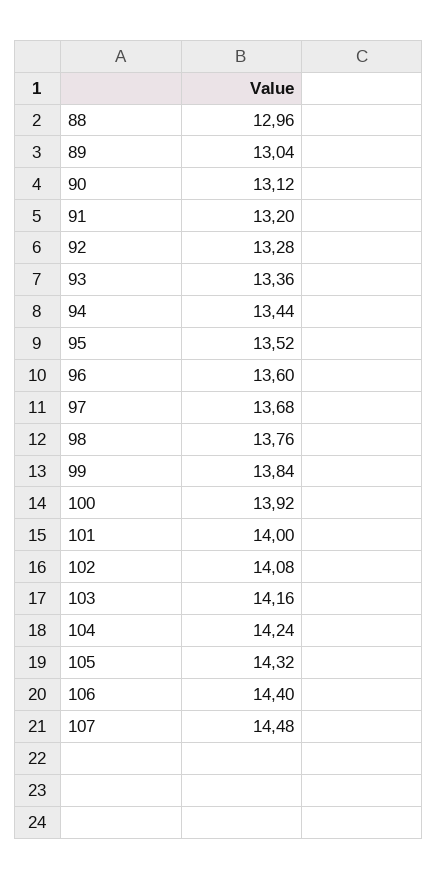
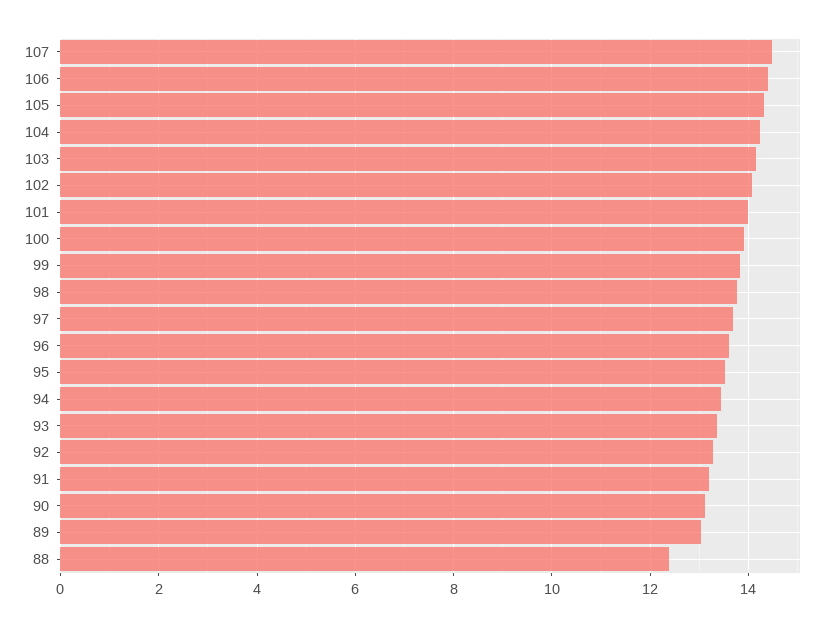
  {
-   "88": 12.96,
+   "88": 12.4,
    "89": 13.04,
    "90": 13.12,
    "91": 13.2,
    "92": 13.28,
    "93": 13.36,
    "94": 13.44,
    "95": 13.52,
    "96": 13.6,
    "97": 13.68,
    "98": 13.76,
    "99": 13.84,
    "100": 13.92,
    "101": 14,
    "102": 14.08,
    "103": 14.16,
    "104": 14.24,
    "105": 14.32,
    "106": 14.4,
    "107": 14.48
  }

